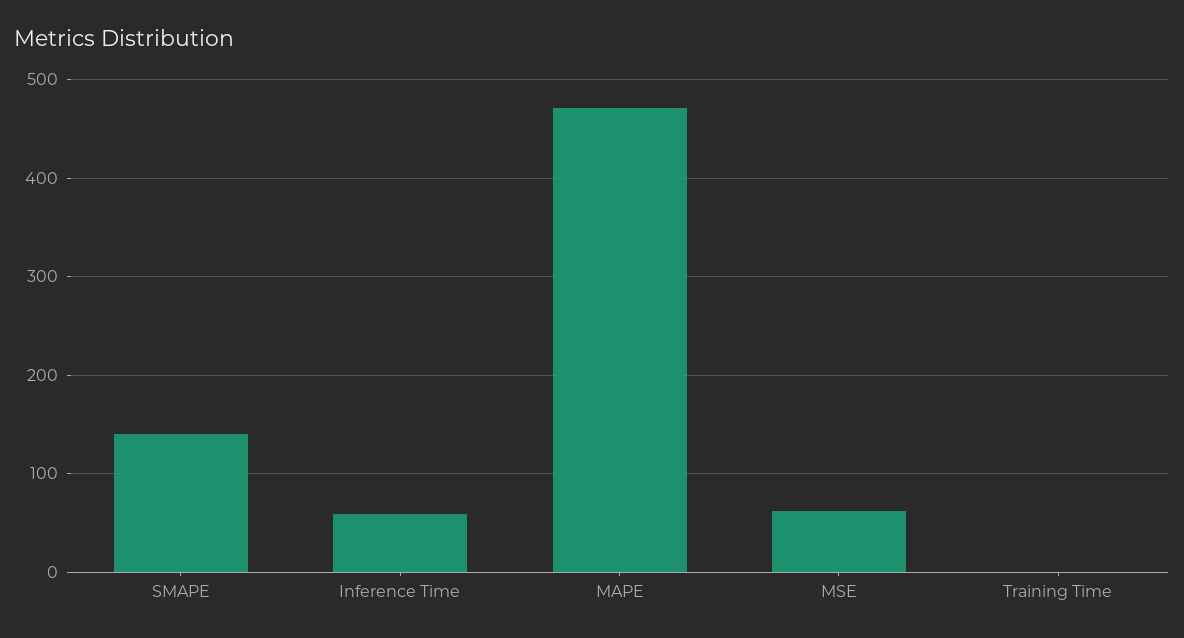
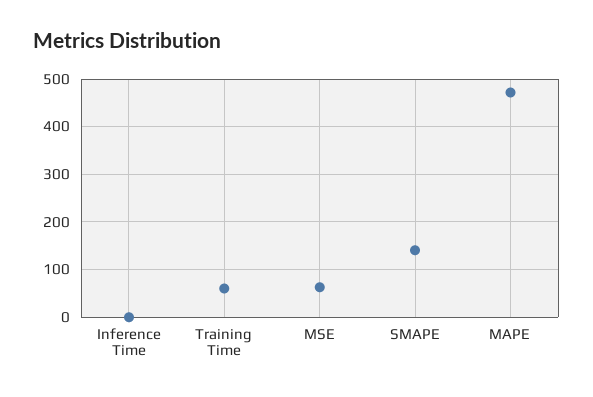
  {
    "SMAPE": 140,
-   "Inference Time": 60,
+   "Inference Time": 0,
    "MAPE": 470,
    "MSE": 60,
-   "Training Time": 0
+   "Training Time": 60
  }

